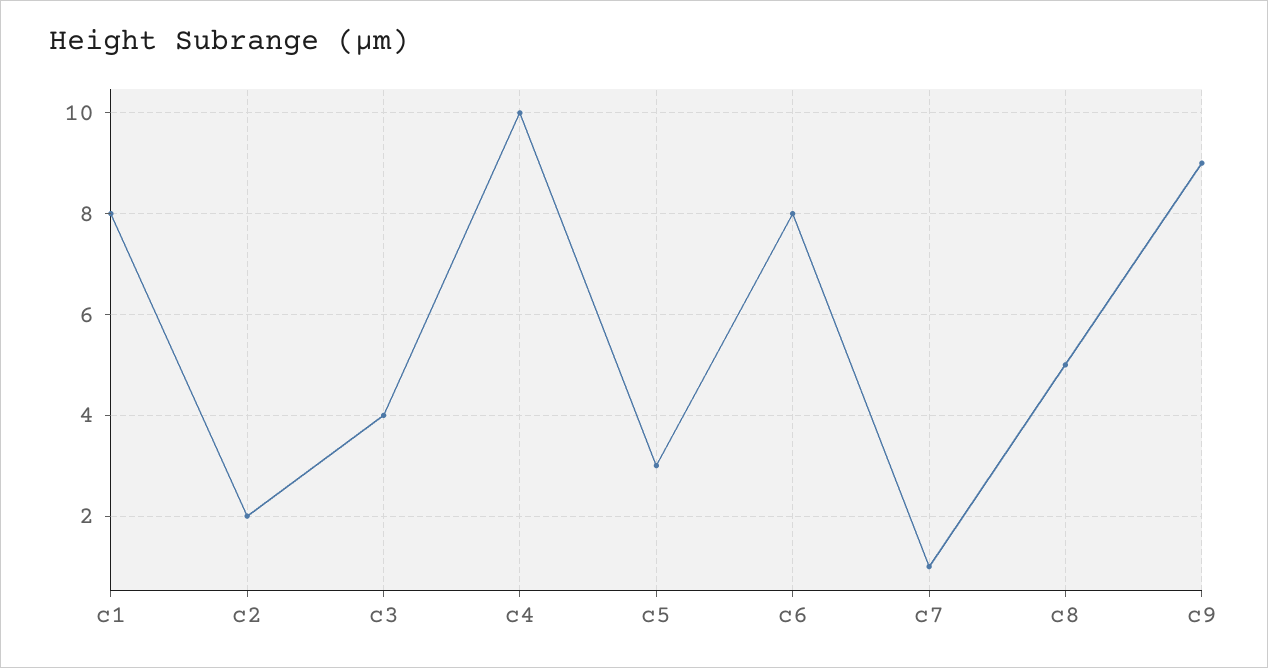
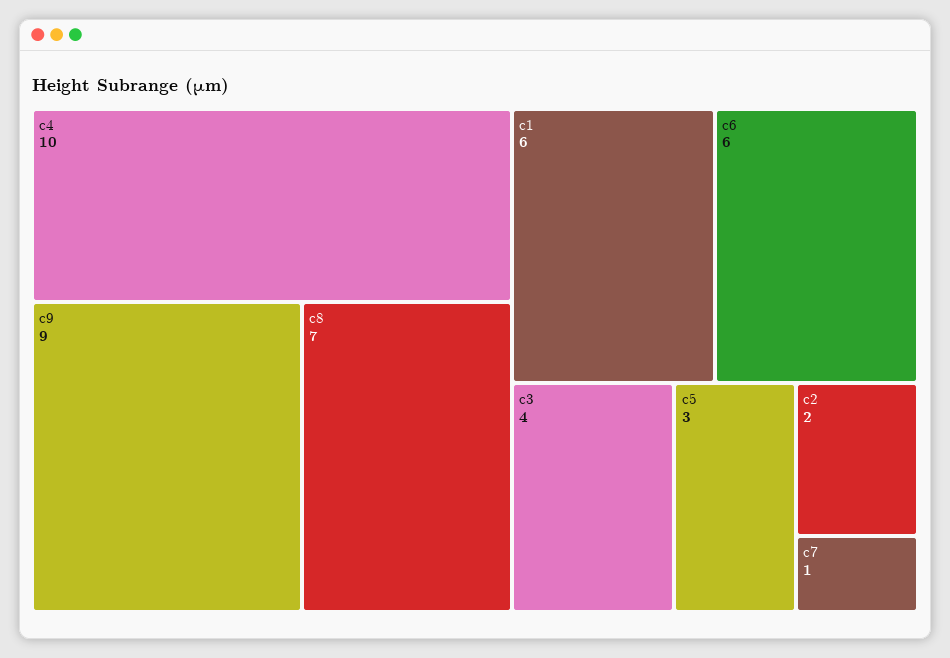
  {
-   "c1": 8,
+   "c1": 6,
    "c2": 2,
    "c3": 4,
    "c4": 10,
    "c5": 3,
-   "c6": 8,
+   "c6": 6,
    "c7": 1,
-   "c8": 5,
+   "c8": 7,
    "c9": 9
  }

